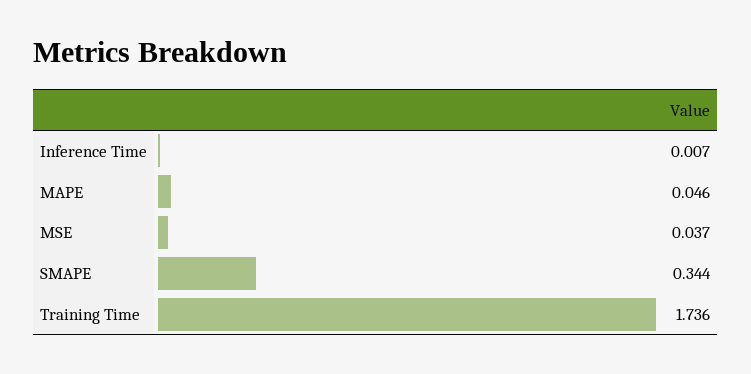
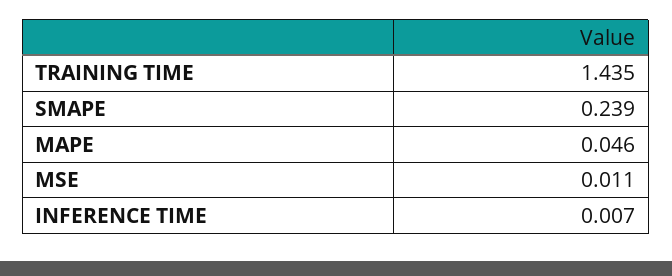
  {
    "Inference Time": 0.007,
    "MAPE": 0.046,
-   "MSE": 0.037,
+   "MSE": 0.011,
-   "SMAPE": 0.344,
+   "SMAPE": 0.239,
-   "Training Time": 1.736
+   "Training Time": 1.435
  }

